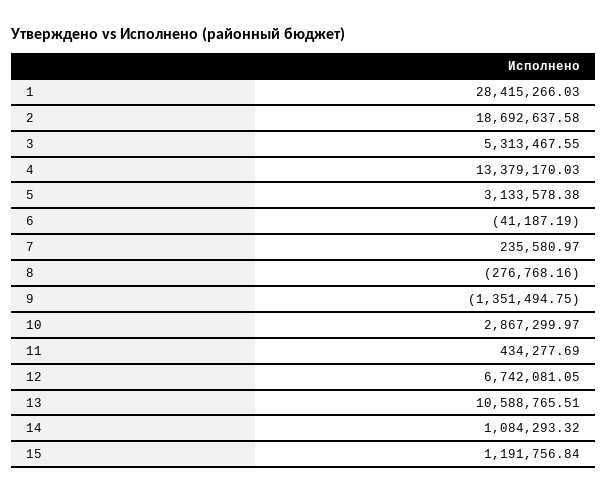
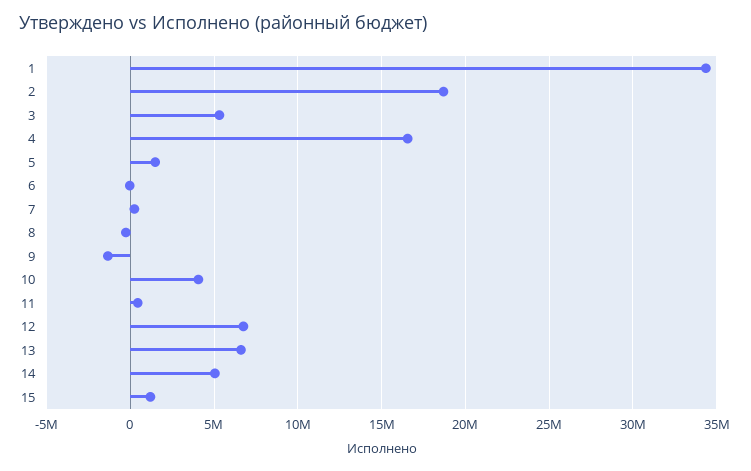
  {
-   "1": 28415266.03,
+   "1": 34500000,
    "2": 18692637.58,
    "3": 5313467.55,
-   "4": 13379170.03,
+   "4": 16500000,
-   "5": 3133578.38,
+   "5": 1500000,
    "6": -41187.19,
    "7": 235580.97,
    "8": -276768.16,
    "9": -1351494.75,
-   "10": 2867299.97,
+   "10": 4000000,
    "11": 434277.69,
    "12": 6742081.05,
-   "13": 10588765.51,
+   "13": 6500000,
-   "14": 1084293.32,
+   "14": 5000000,
    "15": 1191756.84
  }

